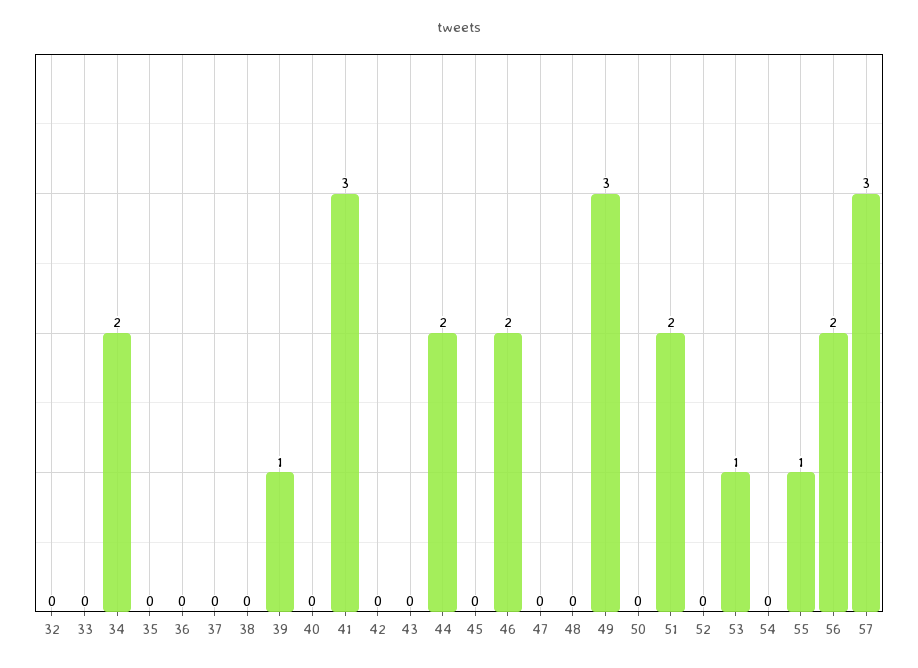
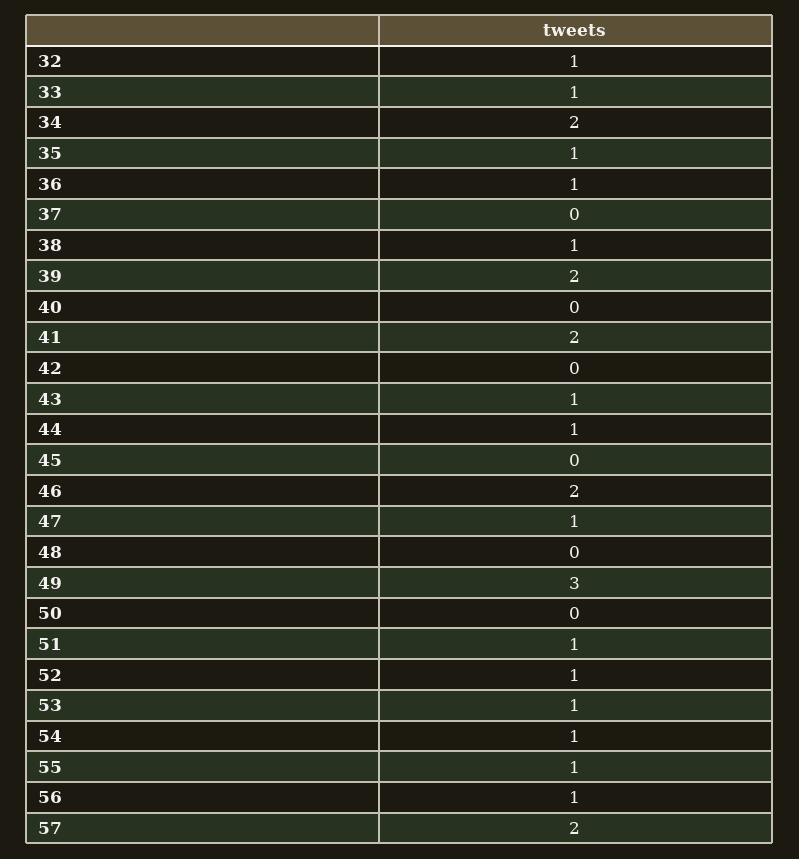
  {
-   "32": 0,
+   "32": 1,
-   "33": 0,
+   "33": 1,
    "34": 2,
-   "35": 0,
+   "35": 1,
-   "36": 0,
+   "36": 1,
    "37": 0,
-   "38": 0,
+   "38": 1,
-   "39": 1,
+   "39": 2,
    "40": 0,
-   "41": 3,
+   "41": 2,
    "42": 0,
-   "43": 0,
+   "43": 1,
-   "44": 2,
+   "44": 1,
    "45": 0,
    "46": 2,
-   "47": 0,
+   "47": 1,
    "48": 0,
    "49": 3,
    "50": 0,
-   "51": 2,
+   "51": 1,
-   "52": 0,
+   "52": 1,
    "53": 1,
-   "54": 0,
+   "54": 1,
    "55": 1,
-   "56": 2,
+   "56": 1,
-   "57": 3
+   "57": 2
  }

